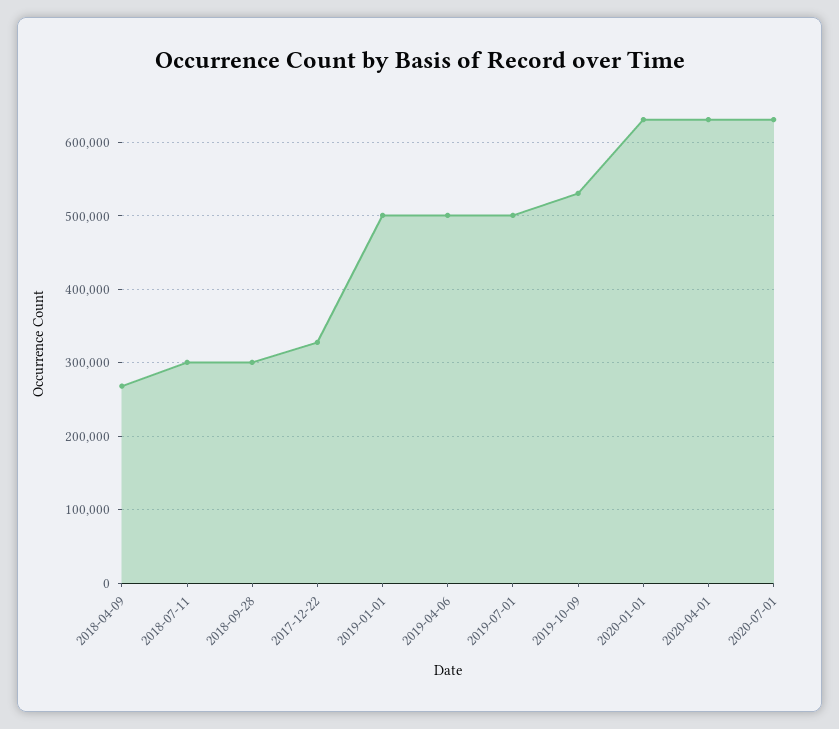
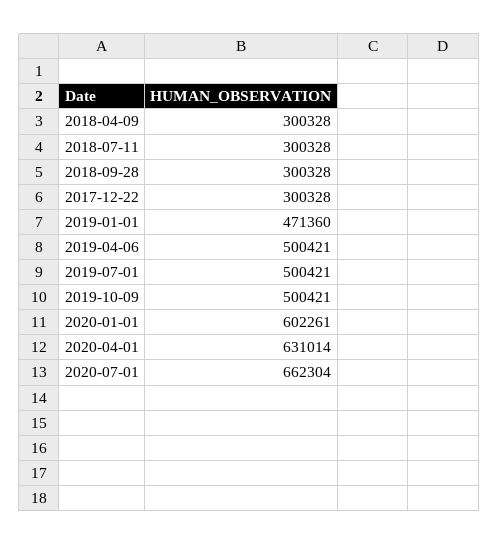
  {
-   "2018-04-09": 270000,
+   "2018-04-09": 300328,
    "2018-07-11": 300328,
    "2018-09-28": 300328,
-   "2017-12-22": 330000,
+   "2017-12-22": 300328,
-   "2019-01-01": 500000,
+   "2019-01-01": 471360,
    "2019-04-06": 500421,
    "2019-07-01": 500421,
-   "2019-10-09": 530000,
+   "2019-10-09": 500421,
-   "2020-01-01": 630000,
+   "2020-01-01": 602261,
    "2020-04-01": 631014,
-   "2020-07-01": 630000
+   "2020-07-01": 662304
  }

